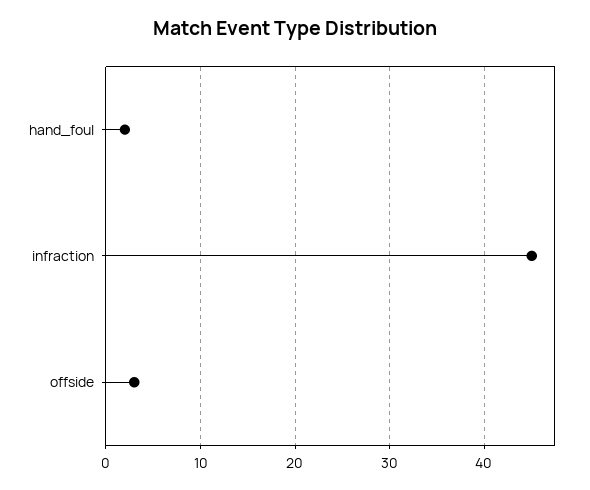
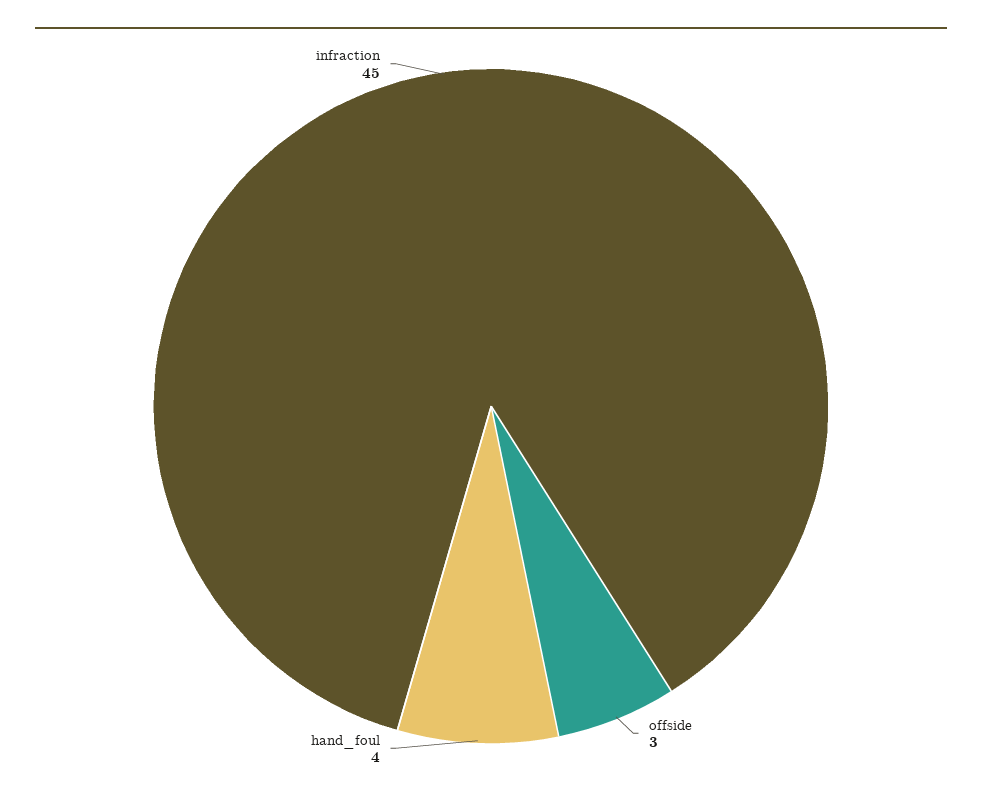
  {
-   "hand_foul": 2,
+   "hand_foul": 4,
    "infraction": 45,
    "offside": 3
  }

